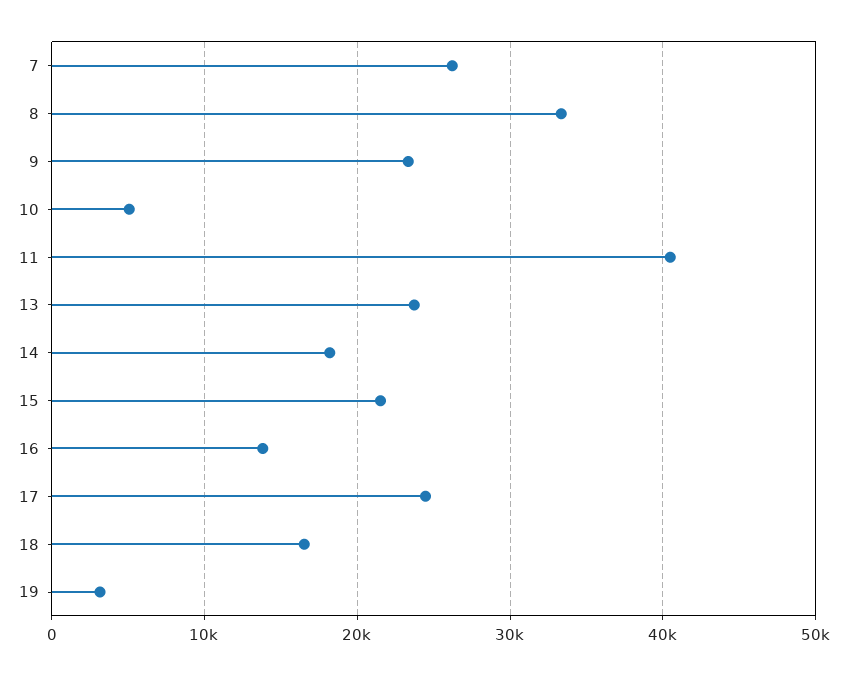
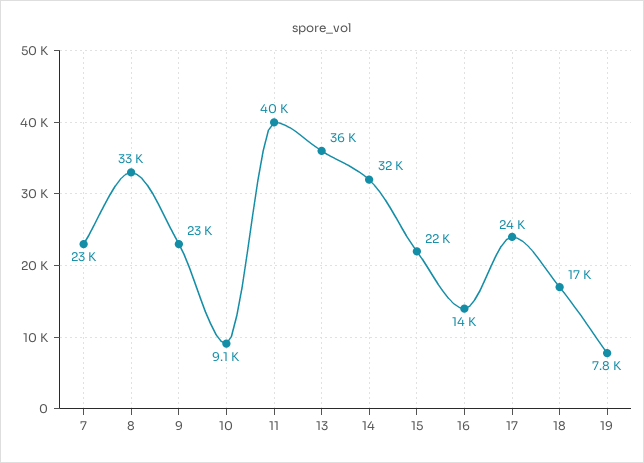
  {
-   "7": 26000,
+   "7": 23000,
    "8": 33000,
    "9": 23000,
-   "10": 5000,
+   "10": 9100,
    "11": 40000,
-   "13": 24000,
+   "13": 36000,
-   "14": 18000,
+   "14": 32000,
    "15": 22000,
    "16": 14000,
    "17": 24000,
    "18": 17000,
-   "19": 3000
+   "19": 7800
  }

